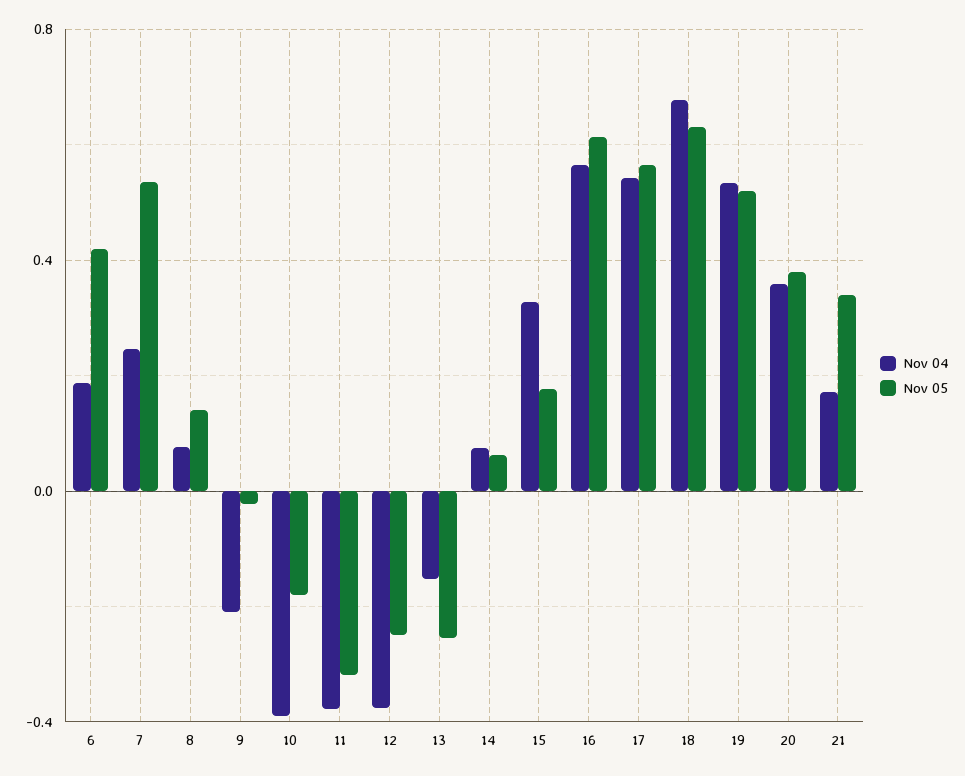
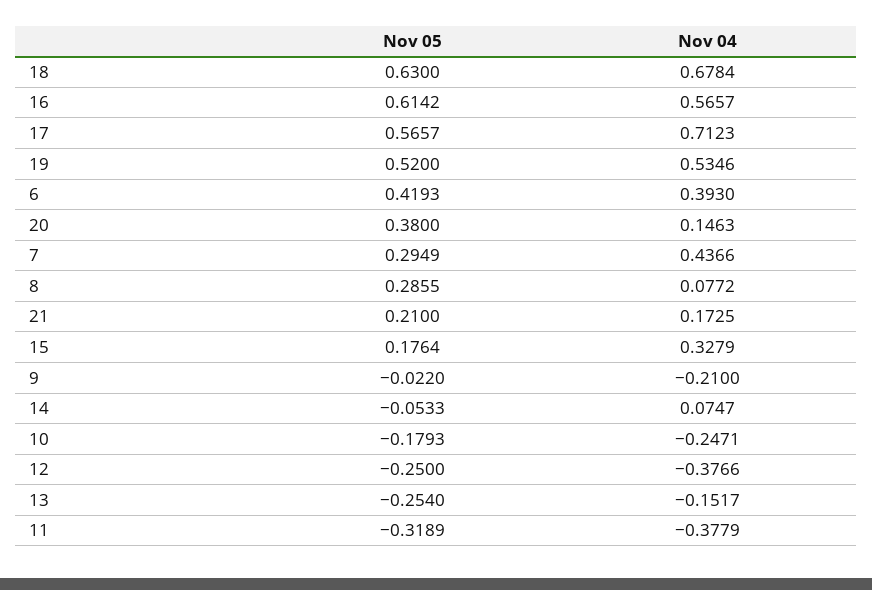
  {
    "Nov 04": {
-     "6": 0.2,
+     "6": 0.393,
-     "7": 0.25,
+     "7": 0.4366,
      "8": 0.0772,
      "9": -0.21,
-     "10": -0.4,
+     "10": -0.2471,
      "11": -0.3779,
      "12": -0.3766,
      "13": -0.1517,
      "14": 0.0747,
      "15": 0.3279,
      "16": 0.5657,
-     "17": 0.55,
+     "17": 0.7123,
      "18": 0.6784,
      "19": 0.5346,
-     "20": 0.35,
+     "20": 0.1463,
      "21": 0.1725
    },
    "Nov 05": {
      "6": 0.4193,
-     "7": 0.55,
+     "7": 0.2949,
-     "8": 0.15,
+     "8": 0.2855,
      "9": -0.022,
      "10": -0.1793,
      "11": -0.3189,
      "12": -0.25,
      "13": -0.254,
-     "14": 0.05,
+     "14": -0.0533,
      "15": 0.1764,
      "16": 0.6142,
      "17": 0.5657,
      "18": 0.63,
      "19": 0.52,
      "20": 0.38,
-     "21": 0.35
+     "21": 0.21
    }
  }

